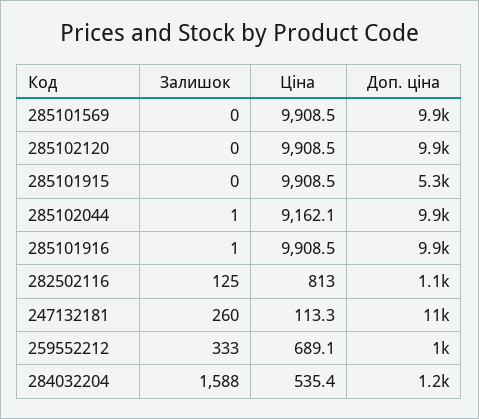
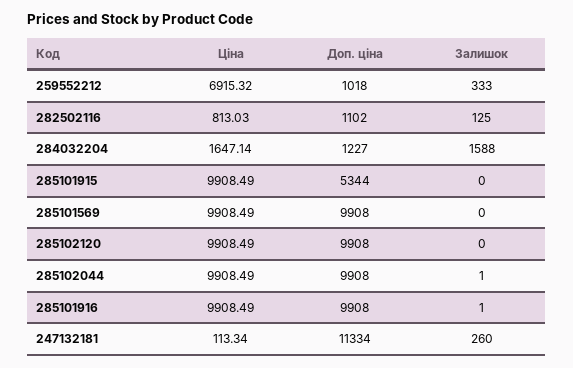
  {
    "Залишок": {
      "285101569": 0,
      "285102120": 0,
      "285101915": 0,
      "285102044": 1,
      "285101916": 1,
      "282502116": 125,
      "247132181": 260,
      "259552212": 333,
      "284032204": 1588
    },
    "Ціна": {
      "285101569": 9908.49,
      "285102120": 9908.49,
      "285101915": 9908.49,
-     "285102044": 9162.1,
+     "285102044": 9908.49,
      "285101916": 9908.49,
      "282502116": 813.03,
      "247132181": 113.34,
-     "259552212": 689.1,
+     "259552212": 6915.32,
-     "284032204": 535.4
+     "284032204": 1647.14
    },
    "Доп. ціна": {
      "285101569": 9908,
      "285102120": 9908,
      "285101915": 5344,
      "285102044": 9908,
      "285101916": 9908,
      "282502116": 1102,
      "247132181": 11334,
      "259552212": 1018,
      "284032204": 1227
    }
  }

